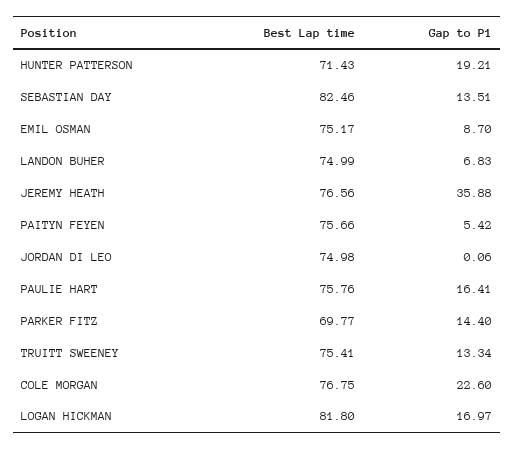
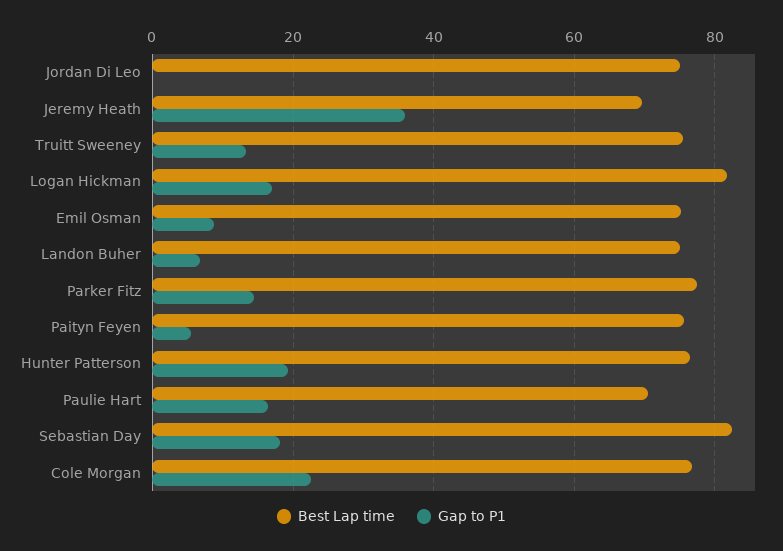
  {
    "Best Lap time": {
-     "HUNTER PATTERSON": 71.43,
+     "HUNTER PATTERSON": 76,
      "SEBASTIAN DAY": 82.46,
      "EMIL OSMAN": 75.17,
      "LANDON BUHER": 74.99,
-     "JEREMY HEATH": 76.56,
+     "JEREMY HEATH": 70,
      "PAITYN FEYEN": 75.66,
      "JORDAN DI LEO": 74.98,
-     "PAULIE HART": 75.76,
+     "PAULIE HART": 70,
-     "PARKER FITZ": 69.77,
+     "PARKER FITZ": 78,
      "TRUITT SWEENEY": 75.41,
      "COLE MORGAN": 76.75,
      "LOGAN HICKMAN": 81.8
    },
    "Gap to P1": {
      "HUNTER PATTERSON": 19.21,
-     "SEBASTIAN DAY": 13.51,
+     "SEBASTIAN DAY": 18,
      "EMIL OSMAN": 8.7,
      "LANDON BUHER": 6.83,
      "JEREMY HEATH": 35.88,
      "PAITYN FEYEN": 5.42,
      "JORDAN DI LEO": 0.06,
      "PAULIE HART": 16.41,
      "PARKER FITZ": 14.4,
      "TRUITT SWEENEY": 13.34,
      "COLE MORGAN": 22.6,
      "LOGAN HICKMAN": 16.97
    }
  }

